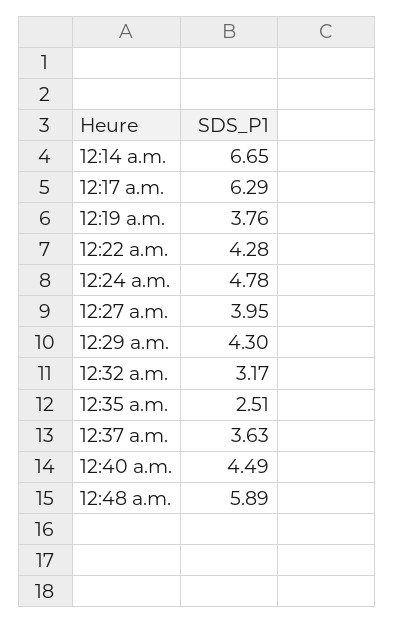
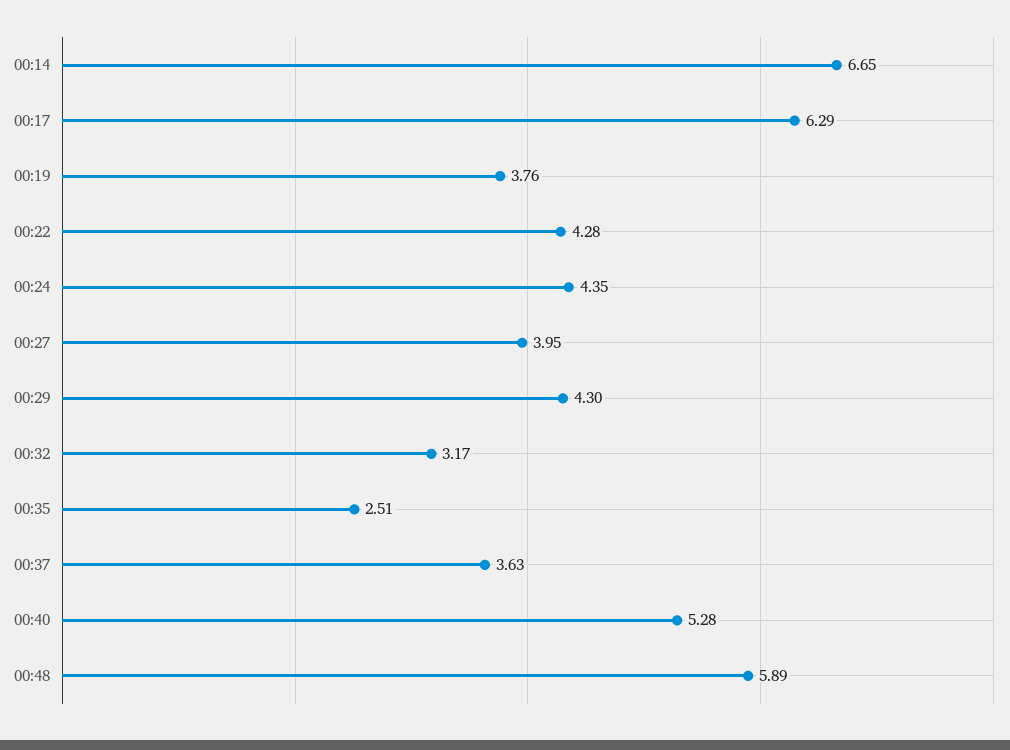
  {
    "12:14 a.m.": 6.65,
    "12:17 a.m.": 6.29,
    "12:19 a.m.": 3.76,
    "12:22 a.m.": 4.28,
-   "12:24 a.m.": 4.78,
+   "12:24 a.m.": 4.35,
    "12:27 a.m.": 3.95,
    "12:29 a.m.": 4.3,
    "12:32 a.m.": 3.17,
    "12:35 a.m.": 2.51,
    "12:37 a.m.": 3.63,
-   "12:40 a.m.": 4.49,
+   "12:40 a.m.": 5.28,
    "12:48 a.m.": 5.89
  }

